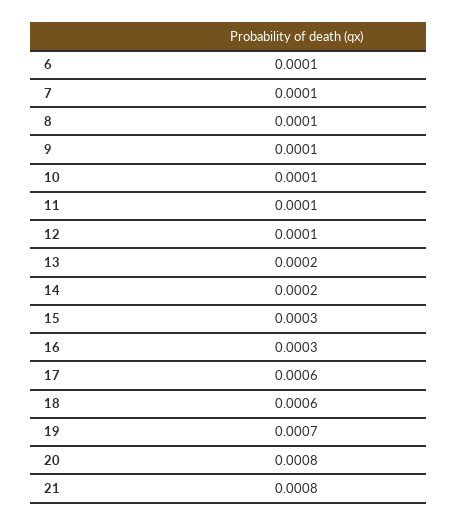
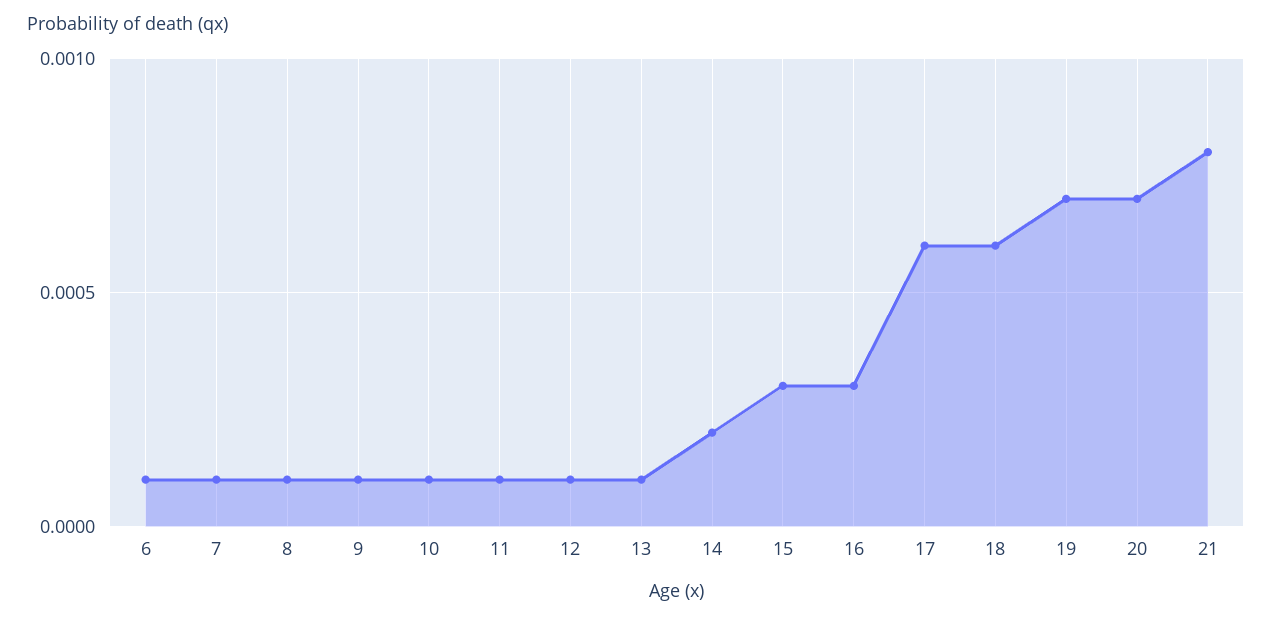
  {
    "6": 0.0001,
    "7": 0.0001,
    "8": 0.0001,
    "9": 0.0001,
    "10": 0.0001,
    "11": 0.0001,
    "12": 0.0001,
-   "13": 0.0002,
+   "13": 0.0001,
    "14": 0.0002,
    "15": 0.0003,
    "16": 0.0003,
    "17": 0.0006,
    "18": 0.0006,
    "19": 0.0007,
-   "20": 0.0008,
+   "20": 0.0007,
    "21": 0.0008
  }

